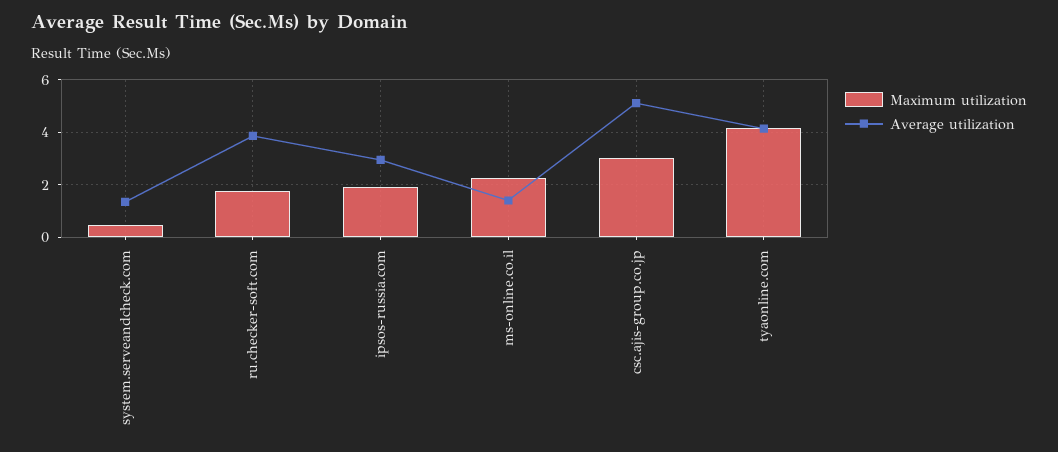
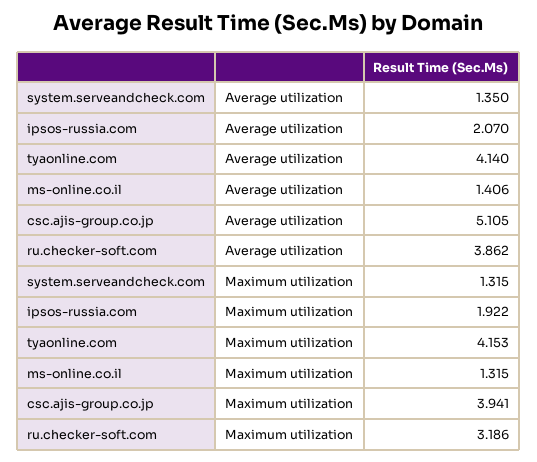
  {
    "Maximum utilization": {
-     "system.serveandcheck.com": 0.5,
+     "system.serveandcheck.com": 1.315,
-     "ru.checker-soft.com": 1.75,
+     "ru.checker-soft.com": 3.186,
      "ipsos-russia.com": 1.922,
-     "ms-online.co.il": 2.25,
+     "ms-online.co.il": 1.315,
-     "csc.ajis-group.co.jp": 3,
+     "csc.ajis-group.co.jp": 3.941,
      "tyaonline.com": 4.153
    },
    "Average utilization": {
      "system.serveandcheck.com": 1.35,
      "ru.checker-soft.com": 3.862,
-     "ipsos-russia.com": 3,
+     "ipsos-russia.com": 2.07,
      "ms-online.co.il": 1.406,
      "csc.ajis-group.co.jp": 5.105,
      "tyaonline.com": 4.14
    }
  }

